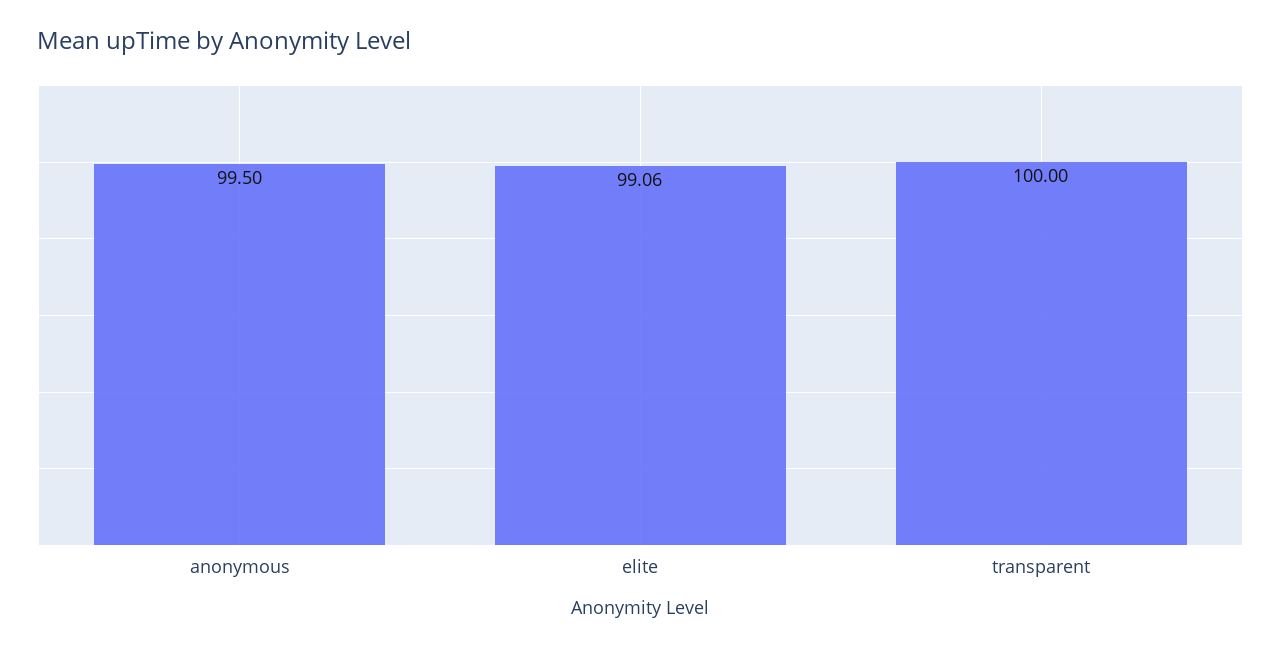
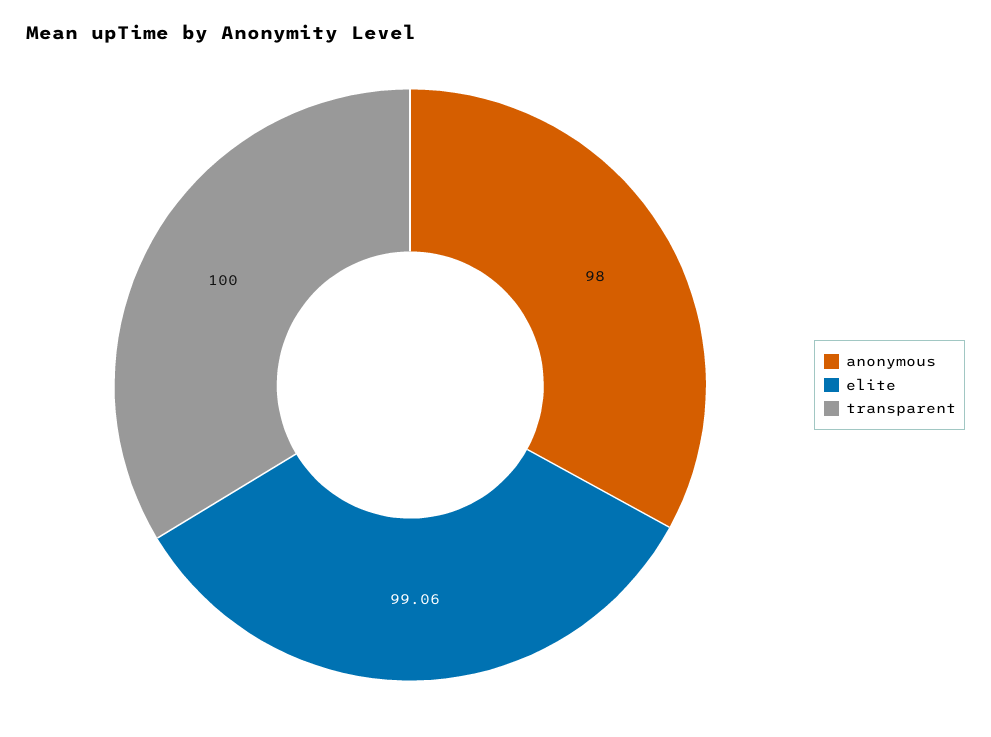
  {
-   "anonymous": 99.5,
+   "anonymous": 98,
    "elite": 99.06,
    "transparent": 100
  }

